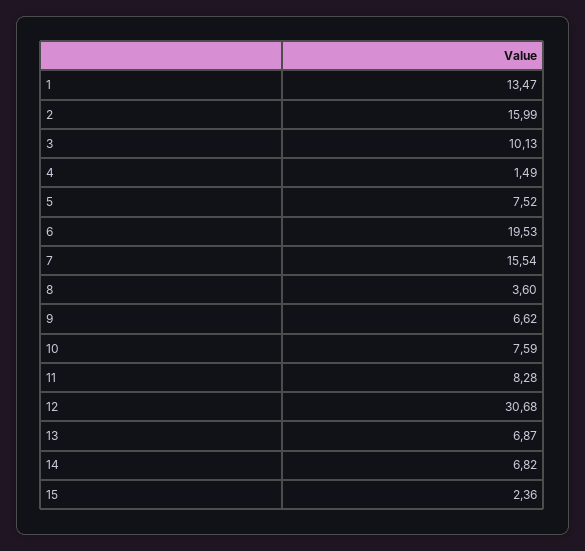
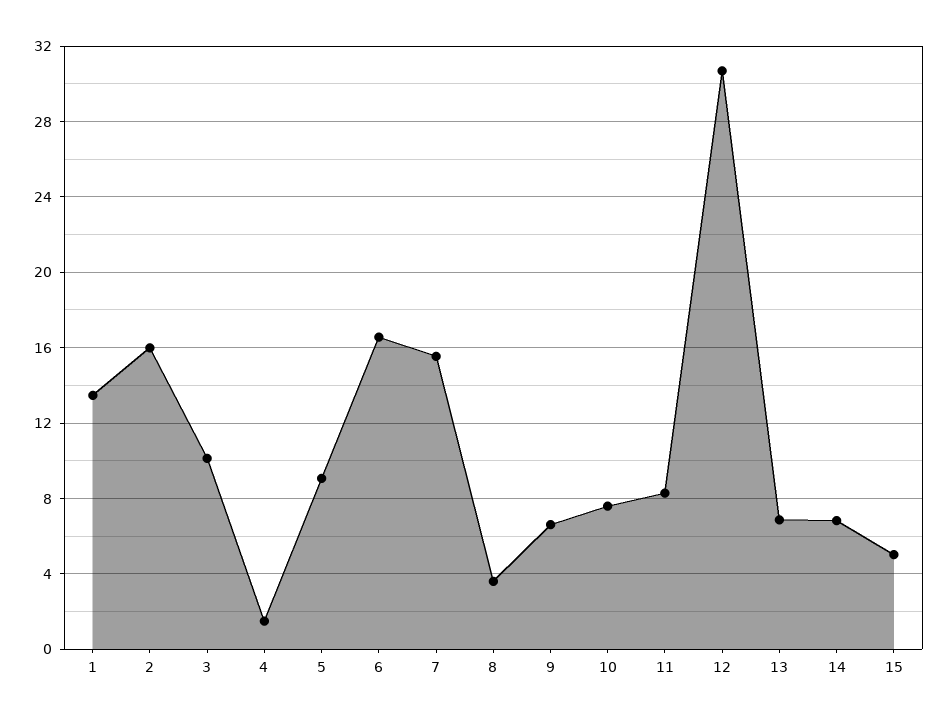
  {
    "1": 13.47,
    "2": 15.99,
    "3": 10.13,
    "4": 1.49,
-   "5": 7.52,
+   "5": 9,
-   "6": 19.53,
+   "6": 16.5,
    "7": 15.54,
    "8": 3.6,
    "9": 6.62,
    "10": 7.59,
    "11": 8.28,
    "12": 30.68,
    "13": 6.87,
    "14": 6.82,
-   "15": 2.36
+   "15": 5
  }

